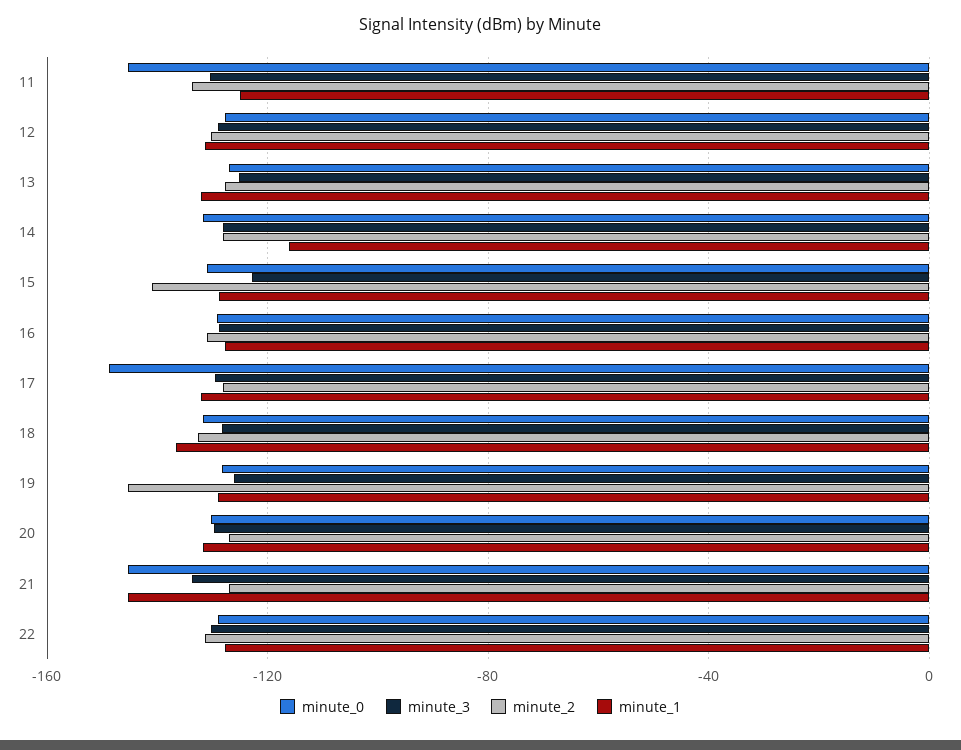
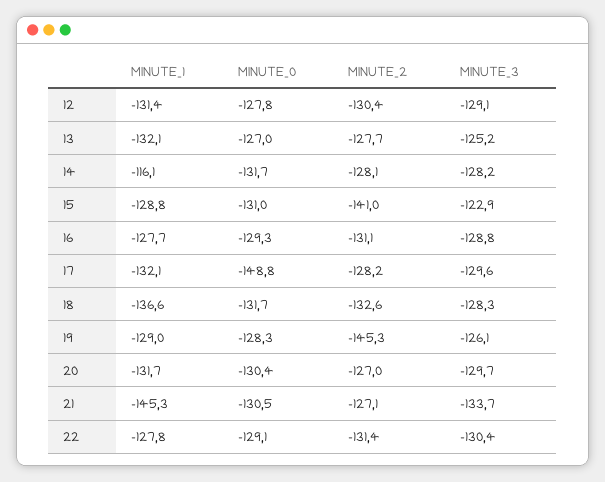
  {
    "minute_0": {
-     "11": -145,
      "12": -127.8,
      "13": -127,
      "14": -131.7,
      "15": -131,
      "16": -129.3,
      "17": -148.8,
      "18": -131.7,
      "19": -128.3,
      "20": -130.4,
-     "21": -145,
+     "21": -130.5,
      "22": -129.1
    },
    "minute_3": {
-     "11": -130,
      "12": -129.1,
      "13": -125.2,
      "14": -128.2,
      "15": -122.9,
      "16": -128.8,
      "17": -129.6,
      "18": -128.3,
      "19": -126.1,
      "20": -129.7,
      "21": -133.7,
      "22": -130.4
    },
    "minute_2": {
-     "11": -135,
      "12": -130.4,
      "13": -127.7,
      "14": -128.1,
      "15": -141,
      "16": -131.1,
      "17": -128.2,
      "18": -132.6,
      "19": -145.3,
      "20": -127,
      "21": -127.1,
      "22": -131.4
    },
    "minute_1": {
-     "11": -125,
      "12": -131.4,
      "13": -132.1,
      "14": -116.1,
      "15": -128.8,
      "16": -127.7,
      "17": -132.1,
      "18": -136.6,
      "19": -129,
      "20": -131.7,
      "21": -145.3,
      "22": -127.8
    }
  }

